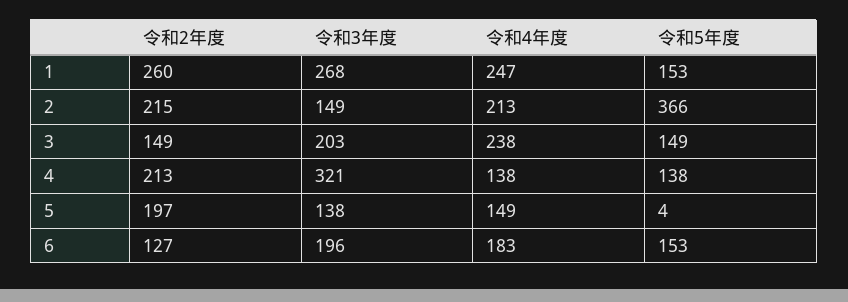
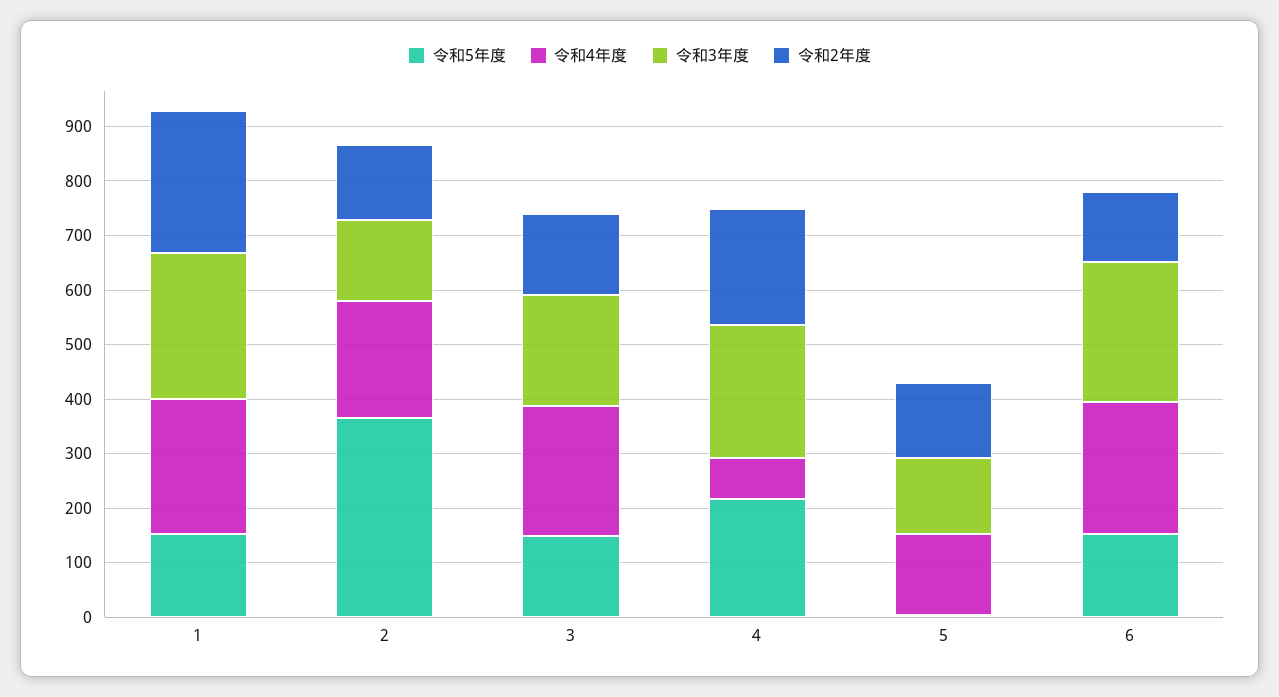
  {
    "令和2年度": {
      "1": 260,
-     "2": 215,
+     "2": 140,
      "3": 149,
      "4": 213,
-     "5": 197,
+     "5": 140,
      "6": 127
    },
    "令和3年度": {
      "1": 268,
      "2": 149,
      "3": 203,
-     "4": 321,
+     "4": 240,
      "5": 138,
-     "6": 196
+     "6": 260
    },
    "令和4年度": {
      "1": 247,
      "2": 213,
      "3": 238,
-     "4": 138,
+     "4": 80,
      "5": 149,
-     "6": 183
+     "6": 240
    },
    "令和5年度": {
      "1": 153,
      "2": 366,
      "3": 149,
-     "4": 138,
+     "4": 220,
      "5": 4,
      "6": 153
    }
  }

